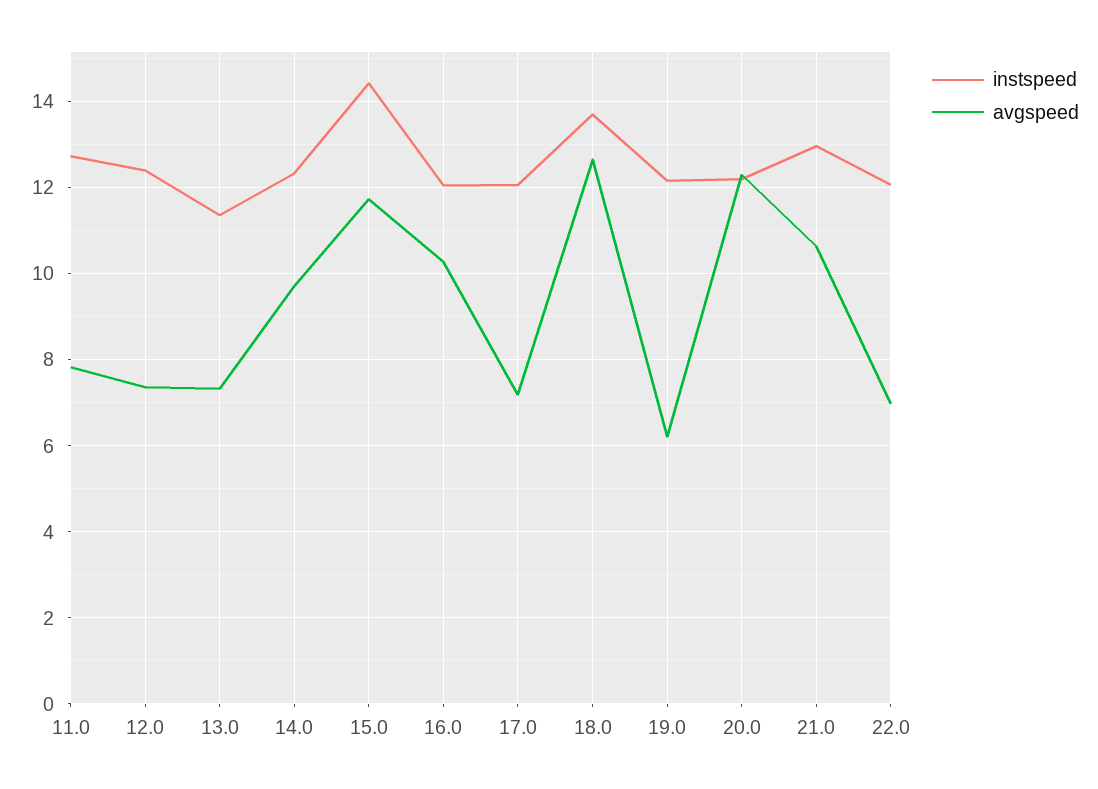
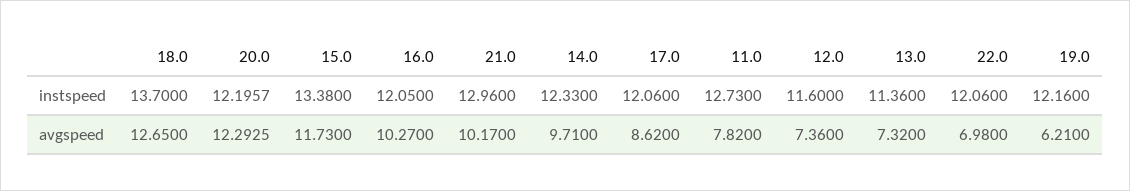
  {
    "instspeed": {
      "11.0": 12.73,
-     "12.0": 12.4,
+     "12.0": 11.6,
      "13.0": 11.36,
      "14.0": 12.33,
-     "15.0": 14.4,
+     "15.0": 13.38,
      "16.0": 12.05,
      "17.0": 12.06,
      "18.0": 13.7,
      "19.0": 12.16,
      "20.0": 12.1957,
      "21.0": 12.96,
      "22.0": 12.06
    },
    "avgspeed": {
      "11.0": 7.82,
      "12.0": 7.36,
      "13.0": 7.32,
      "14.0": 9.71,
      "15.0": 11.73,
      "16.0": 10.27,
-     "17.0": 7.2,
+     "17.0": 8.62,
      "18.0": 12.65,
      "19.0": 6.21,
      "20.0": 12.2925,
-     "21.0": 10.6,
+     "21.0": 10.17,
      "22.0": 6.98
    }
  }

